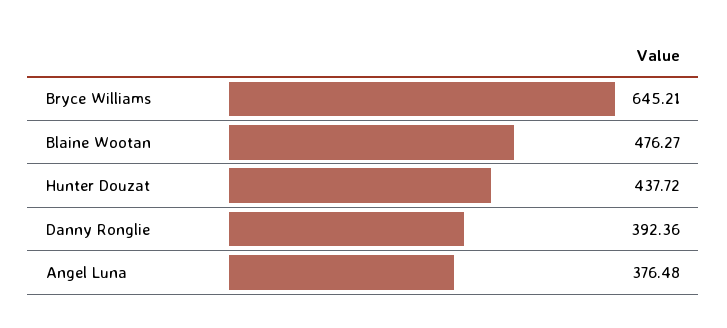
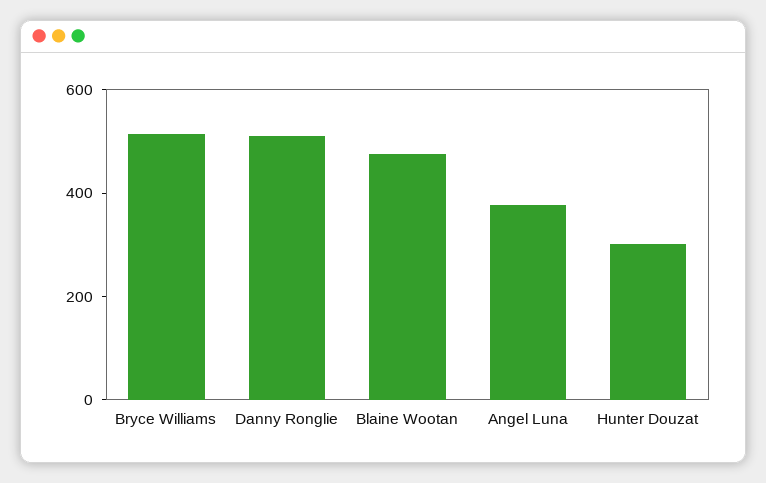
  {
-   "Bryce Williams": 645.21,
+   "Bryce Williams": 500,
    "Blaine Wootan": 476.27,
-   "Hunter Douzat": 437.72,
+   "Hunter Douzat": 300,
-   "Danny Ronglie": 392.36,
+   "Danny Ronglie": 500,
    "Angel Luna": 376.48
  }

